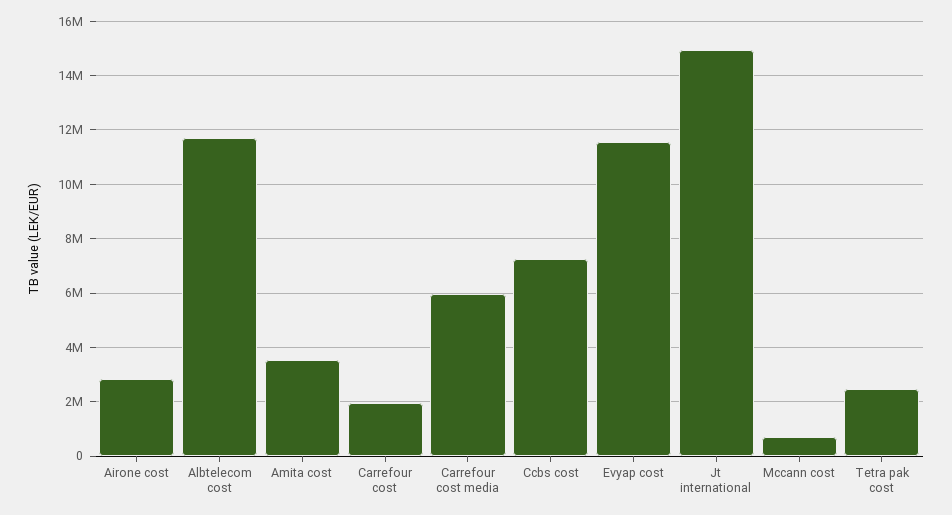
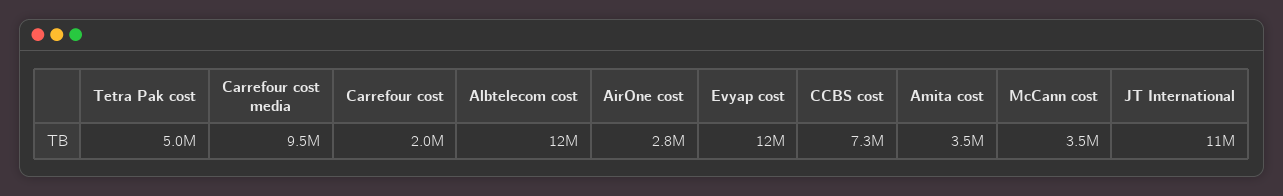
  {
    "Airone cost": 2800000,
    "Albtelecom cost": 12000000,
    "Amita cost": 3500000,
    "Carrefour cost": 2000000,
-   "Carrefour cost media": 6000000,
+   "Carrefour cost media": 9500000,
    "Ccbs cost": 7300000,
    "Evyap cost": 12000000,
-   "Jt international": 15000000,
+   "Jt international": 11000000,
-   "Mccann cost": 750000,
+   "Mccann cost": 3500000,
-   "Tetra pak cost": 2500000
+   "Tetra pak cost": 5000000
  }

